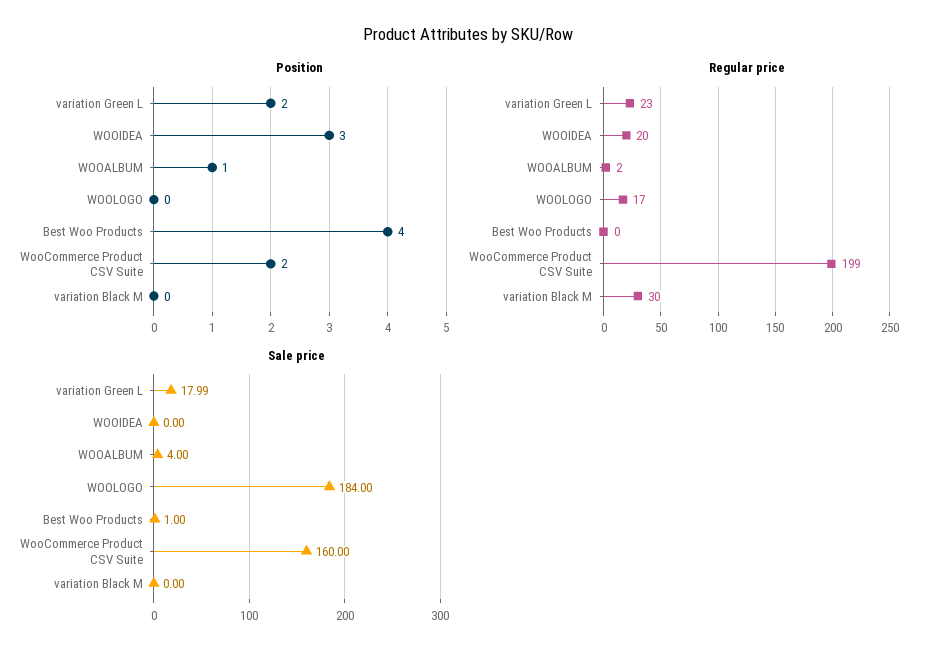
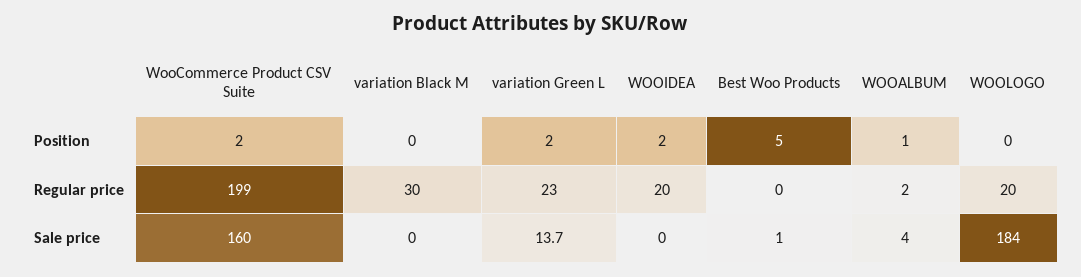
  {
    "Position": {
      "variation Green L": 2,
-     "WOOIDEA": 3,
+     "WOOIDEA": 2,
      "WOOALBUM": 1,
      "WOOLOGO": 0,
-     "Best Woo Products": 4,
+     "Best Woo Products": 5,
      "WooCommerce Product CSV Suite": 2,
      "variation Black M": 0
    },
    "Regular price": {
      "variation Green L": 23,
      "WOOIDEA": 20,
      "WOOALBUM": 2,
-     "WOOLOGO": 17,
+     "WOOLOGO": 20,
      "Best Woo Products": 0,
      "WooCommerce Product CSV Suite": 199,
      "variation Black M": 30
    },
    "Sale price": {
-     "variation Green L": 17.99,
+     "variation Green L": 13.7,
      "WOOIDEA": 0,
      "WOOALBUM": 4,
      "WOOLOGO": 184,
      "Best Woo Products": 1,
      "WooCommerce Product CSV Suite": 160,
      "variation Black M": 0
    }
  }

